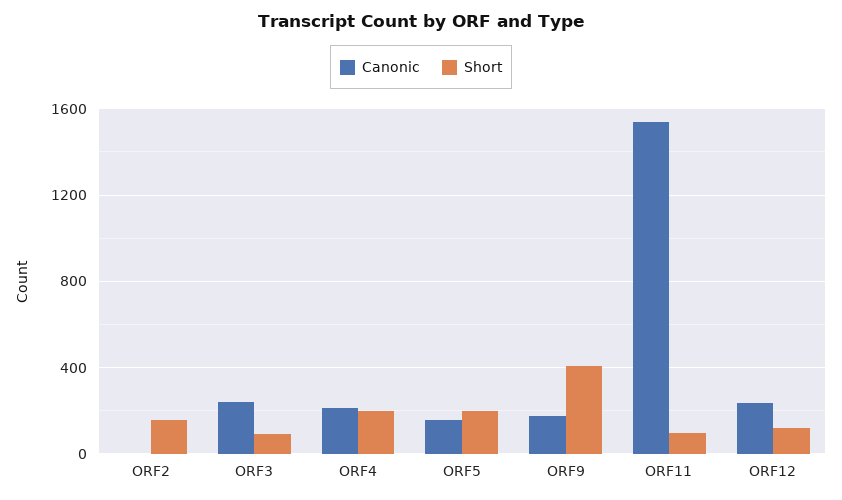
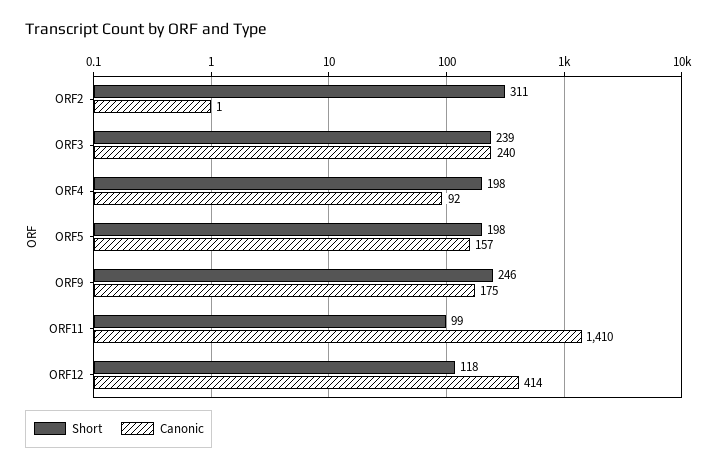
  {
    "Canonic": {
      "ORF2": 1,
      "ORF3": 240,
-     "ORF4": 200,
+     "ORF4": 92,
      "ORF5": 157,
      "ORF9": 175,
-     "ORF11": 1550,
+     "ORF11": 1410,
-     "ORF12": 250
+     "ORF12": 414
    },
    "Short": {
-     "ORF2": 150,
+     "ORF2": 311,
-     "ORF3": 100,
+     "ORF3": 239,
      "ORF4": 198,
      "ORF5": 198,
-     "ORF9": 400,
+     "ORF9": 246,
      "ORF11": 99,
      "ORF12": 118
    }
  }

